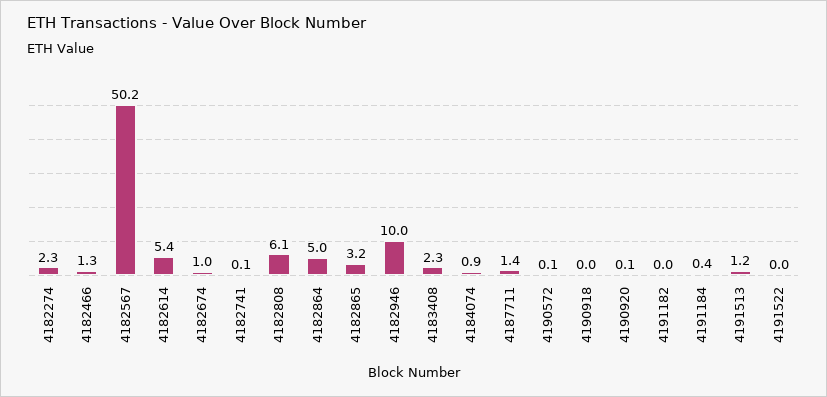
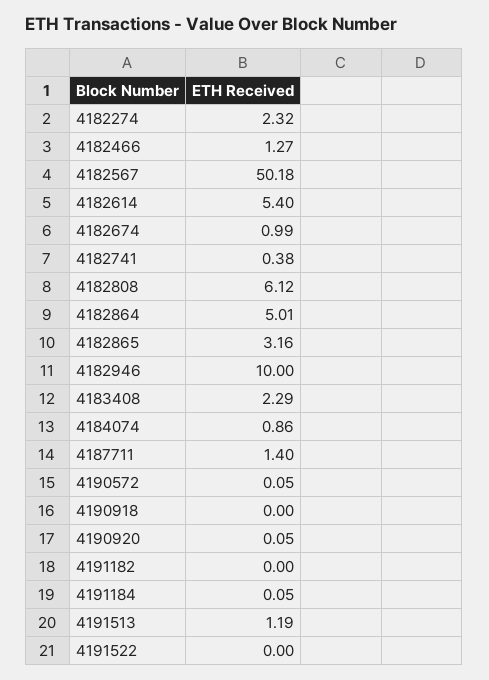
  {
    "4182274": 2.32,
    "4182466": 1.27,
    "4182567": 50.18,
    "4182614": 5.4,
    "4182674": 0.99,
-   "4182741": 0.1,
+   "4182741": 0.38,
    "4182808": 6.12,
    "4182864": 5.01,
    "4182865": 3.16,
    "4182946": 10,
    "4183408": 2.29,
    "4184074": 0.86,
    "4187711": 1.4,
    "4190572": 0.05,
    "4190918": 0,
    "4190920": 0.05,
    "4191182": 0,
-   "4191184": 0.4,
+   "4191184": 0.05,
    "4191513": 1.19,
    "4191522": 0
  }

